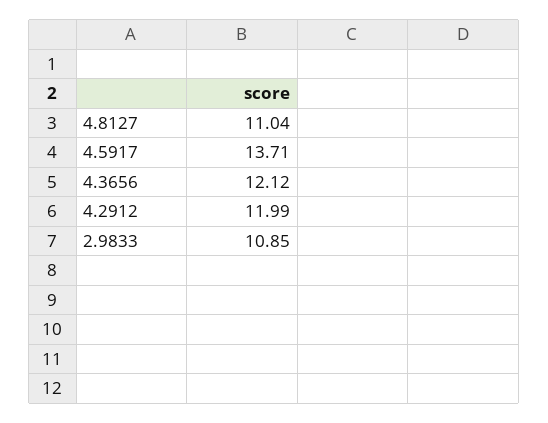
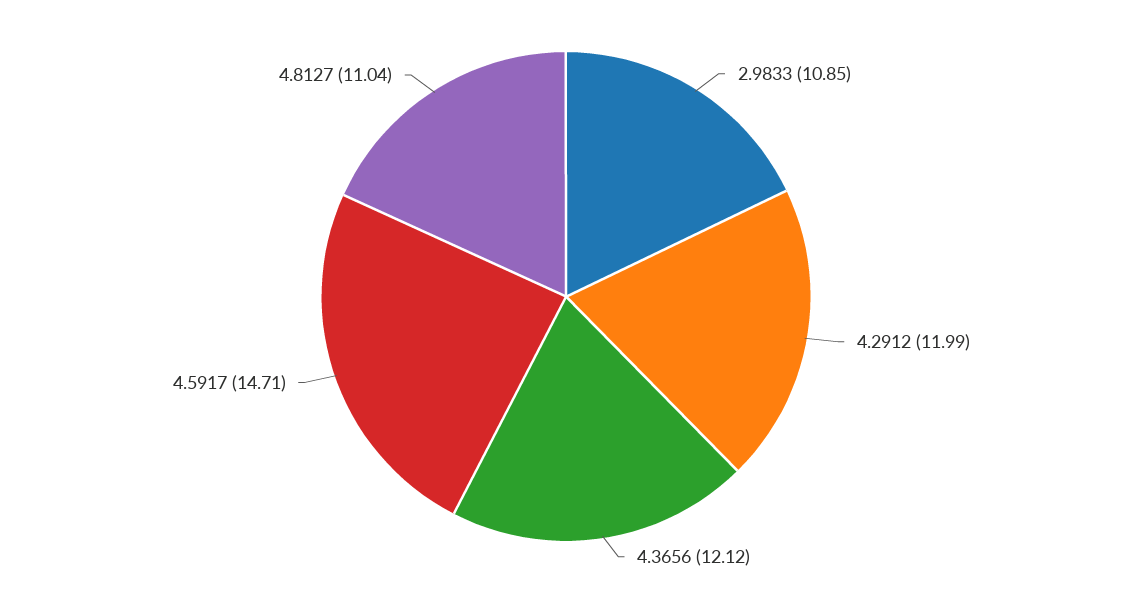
  {
    "4.8127": 11.04,
-   "4.5917": 13.71,
+   "4.5917": 14.71,
    "4.3656": 12.12,
    "4.2912": 11.99,
    "2.9833": 10.85
  }

